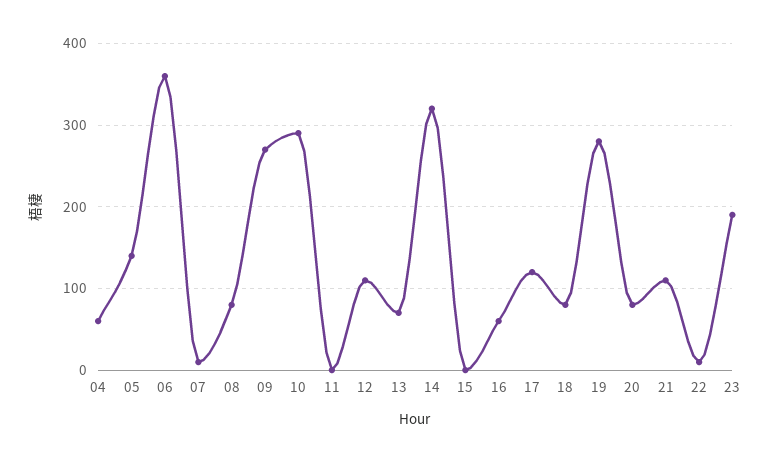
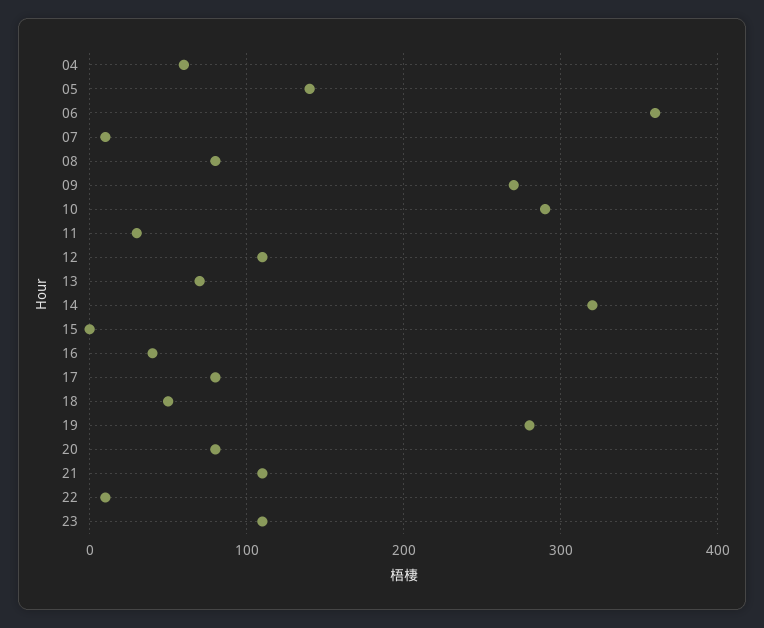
  {
    "04": 60,
    "05": 140,
    "06": 360,
    "07": 10,
    "08": 80,
    "09": 270,
    "10": 290,
-   "11": 0,
+   "11": 30,
    "12": 110,
    "13": 70,
    "14": 320,
    "15": 0,
-   "16": 60,
+   "16": 40,
-   "17": 120,
+   "17": 80,
-   "18": 80,
+   "18": 50,
    "19": 280,
    "20": 80,
    "21": 110,
    "22": 10,
-   "23": 190
+   "23": 110
  }

